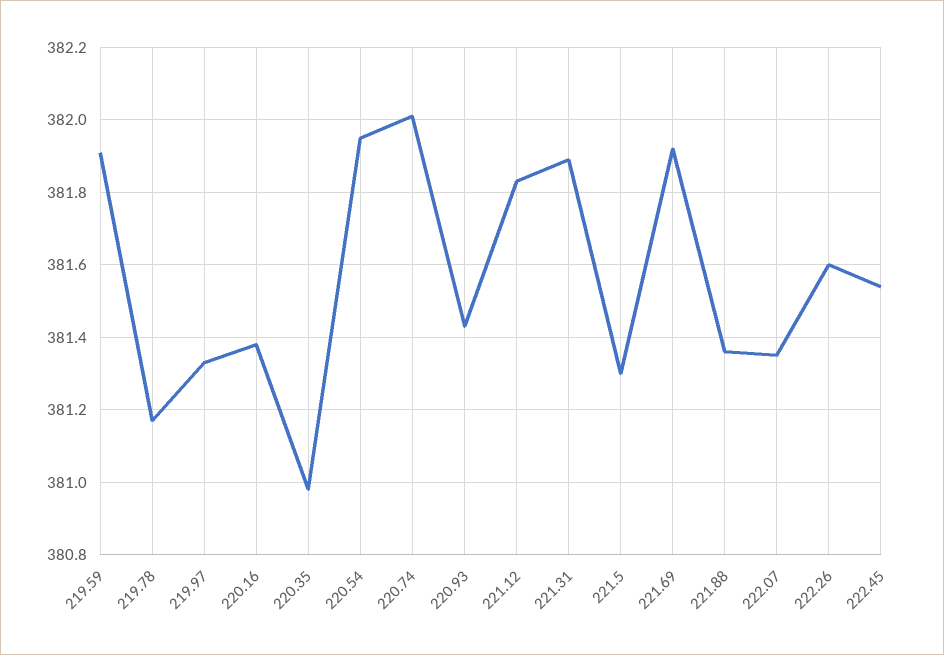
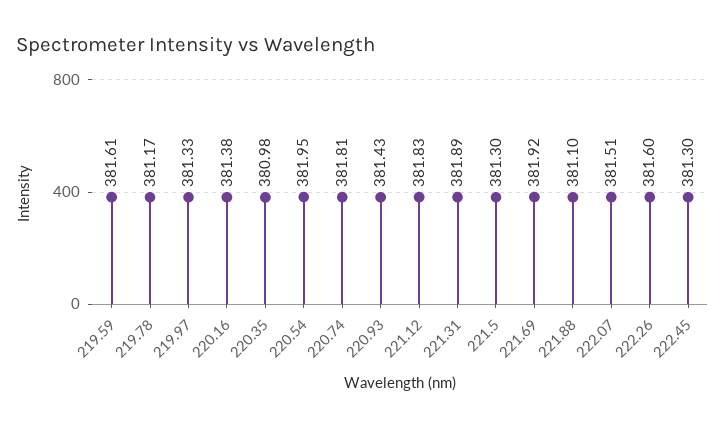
  {
-   "219.59": 381.9,
+   "219.59": 381.61,
    "219.78": 381.17,
    "219.97": 381.33,
    "220.16": 381.38,
    "220.35": 380.98,
    "220.54": 381.95,
-   "220.74": 382,
+   "220.74": 381.81,
    "220.93": 381.43,
    "221.12": 381.83,
    "221.31": 381.89,
    "221.5": 381.3,
    "221.69": 381.92,
-   "221.88": 381.35,
+   "221.88": 381.1,
-   "222.07": 381.35,
+   "222.07": 381.51,
    "222.26": 381.6,
-   "222.45": 381.55
+   "222.45": 381.3
  }

